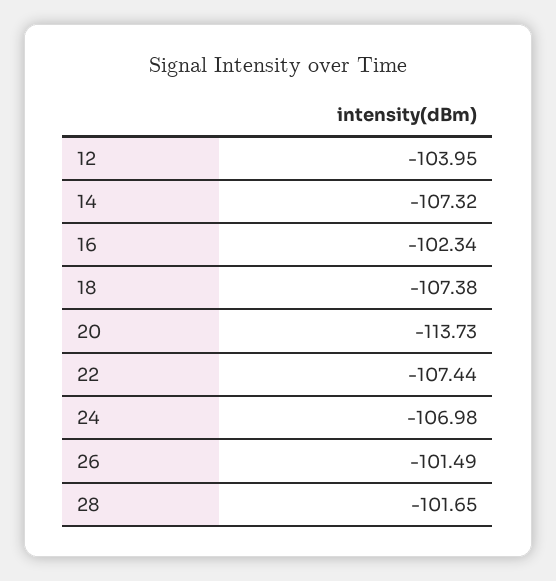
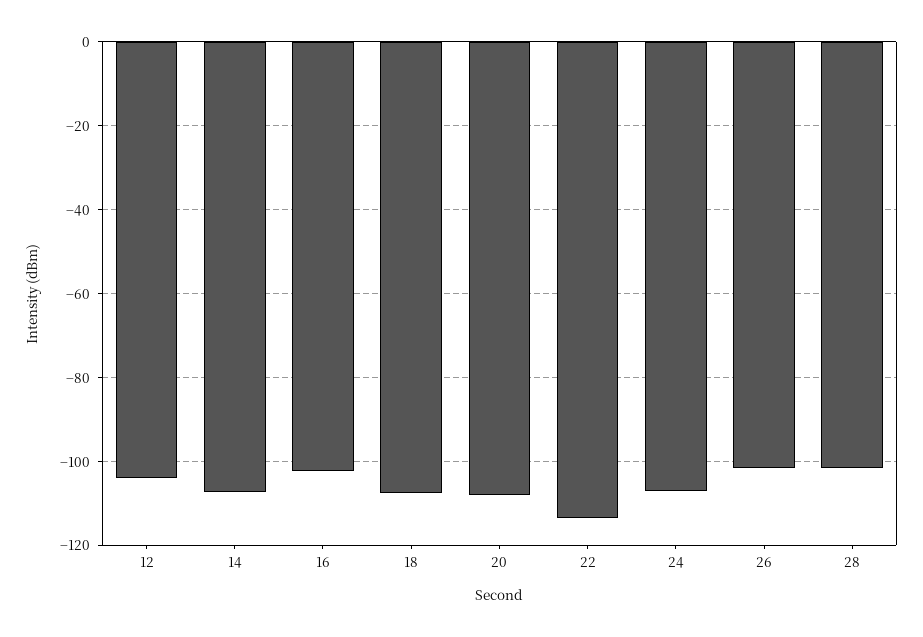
  {
    "12": -103.95,
    "14": -107.32,
    "16": -102.34,
    "18": -107.38,
-   "20": -113.73,
+   "20": -108,
-   "22": -107.44,
+   "22": -114,
    "24": -106.98,
    "26": -101.49,
    "28": -101.65
  }

